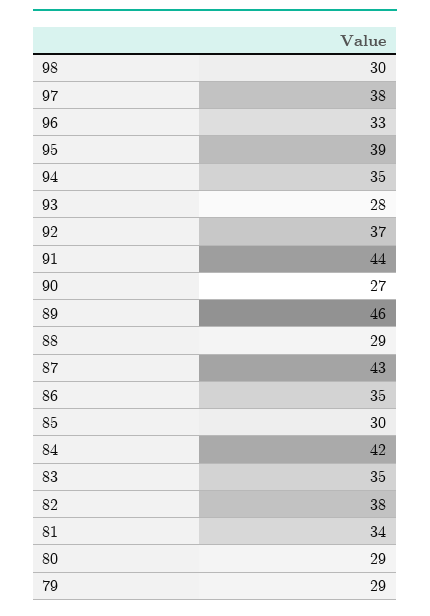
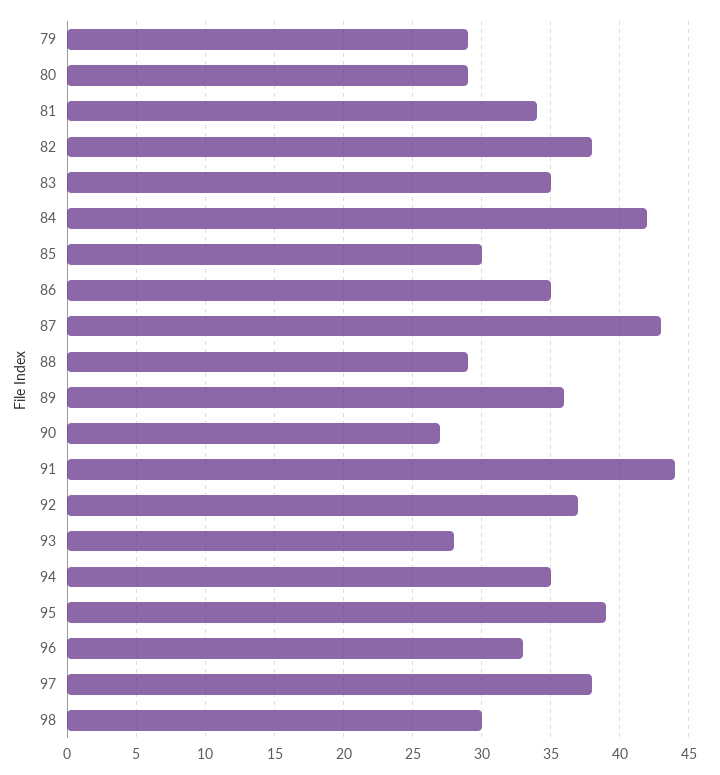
  {
    "98": 30,
    "97": 38,
    "96": 33,
    "95": 39,
    "94": 35,
    "93": 28,
    "92": 37,
    "91": 44,
    "90": 27,
-   "89": 46,
+   "89": 36,
    "88": 29,
    "87": 43,
    "86": 35,
    "85": 30,
    "84": 42,
    "83": 35,
    "82": 38,
    "81": 34,
    "80": 29,
    "79": 29
  }

